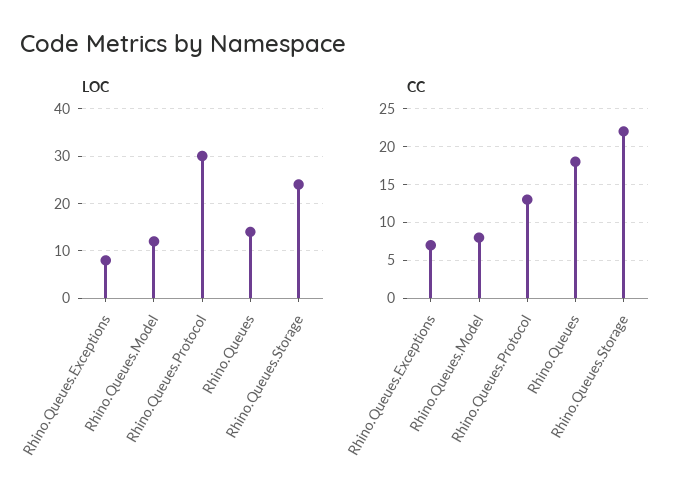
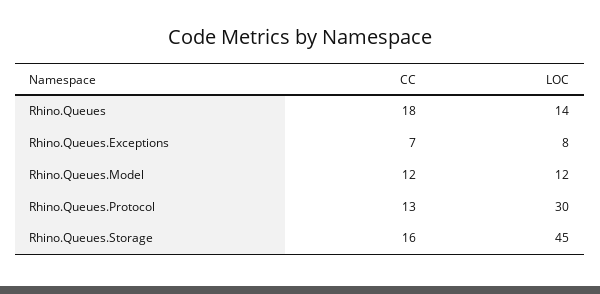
  {
    "LOC": {
      "Rhino.Queues.Exceptions": 8,
      "Rhino.Queues.Model": 12,
      "Rhino.Queues.Protocol": 30,
      "Rhino.Queues": 14,
-     "Rhino.Queues.Storage": 25
+     "Rhino.Queues.Storage": 45
    },
    "CC": {
      "Rhino.Queues.Exceptions": 7,
-     "Rhino.Queues.Model": 8,
+     "Rhino.Queues.Model": 12,
      "Rhino.Queues.Protocol": 13,
      "Rhino.Queues": 18,
-     "Rhino.Queues.Storage": 22
+     "Rhino.Queues.Storage": 16
    }
  }

